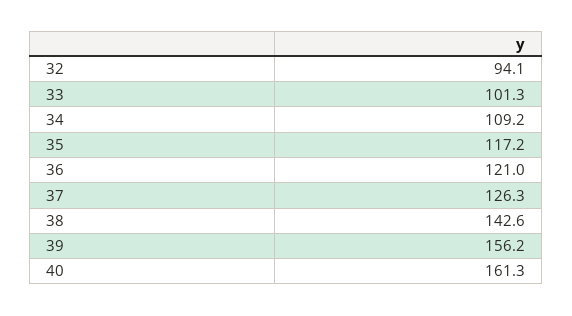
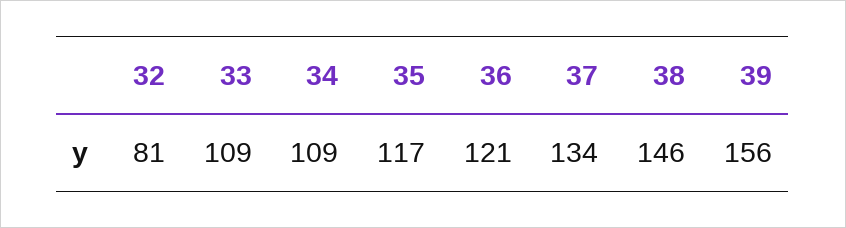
  {
-   "32": 94.1,
+   "32": 81,
-   "33": 101.3,
+   "33": 109,
    "34": 109.2,
    "35": 117.2,
    "36": 121,
-   "37": 126.3,
+   "37": 134,
-   "38": 142.6,
+   "38": 146,
-   "39": 156.2,
+   "39": 156.2
-   "40": 161.3
  }

